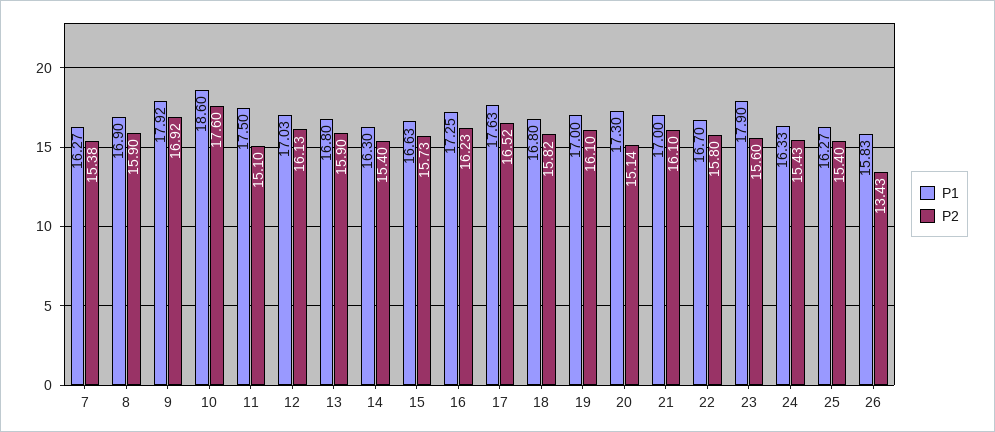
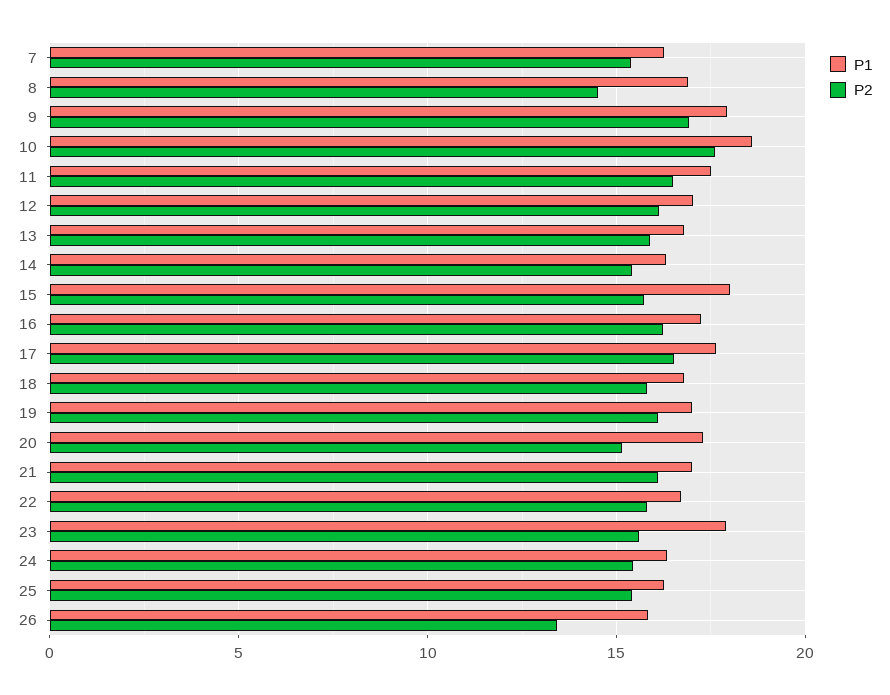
  {
    "P1": {
      "7": 16.27,
      "8": 16.9,
      "9": 17.92,
      "10": 18.6,
      "11": 17.5,
      "12": 17.03,
      "13": 16.8,
      "14": 16.3,
-     "15": 16.63,
+     "15": 18,
      "16": 17.25,
      "17": 17.63,
      "18": 16.8,
      "19": 17,
      "20": 17.3,
      "21": 17,
      "22": 16.7,
      "23": 17.9,
      "24": 16.33,
      "25": 16.27,
      "26": 15.83
    },
    "P2": {
      "7": 15.38,
-     "8": 15.9,
+     "8": 14.5,
      "9": 16.92,
      "10": 17.6,
-     "11": 15.1,
+     "11": 16.5,
      "12": 16.13,
      "13": 15.9,
      "14": 15.4,
      "15": 15.73,
      "16": 16.23,
      "17": 16.52,
      "18": 15.82,
      "19": 16.1,
      "20": 15.14,
      "21": 16.1,
      "22": 15.8,
      "23": 15.6,
      "24": 15.43,
      "25": 15.4,
      "26": 13.43
    }
  }

